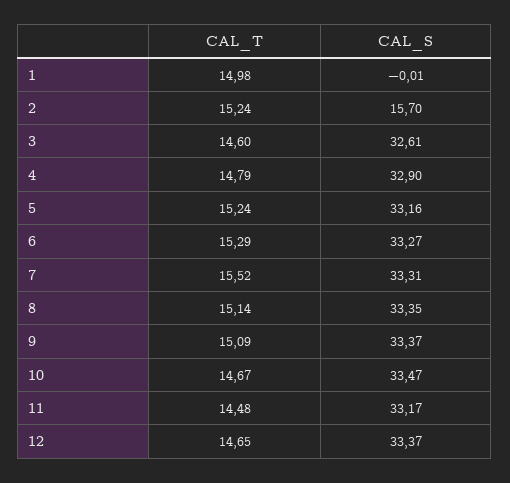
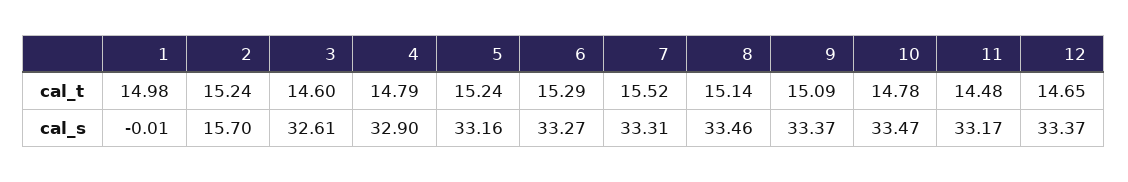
  {
    "CAL_T": {
      "1": 14.98,
      "2": 15.24,
      "3": 14.6,
      "4": 14.79,
      "5": 15.24,
      "6": 15.29,
      "7": 15.52,
      "8": 15.14,
      "9": 15.09,
-     "10": 14.67,
+     "10": 14.78,
      "11": 14.48,
      "12": 14.65
    },
    "CAL_S": {
      "1": -0.01,
      "2": 15.7,
      "3": 32.61,
      "4": 32.9,
      "5": 33.16,
      "6": 33.27,
      "7": 33.31,
-     "8": 33.35,
+     "8": 33.46,
      "9": 33.37,
      "10": 33.47,
      "11": 33.17,
      "12": 33.37
    }
  }

